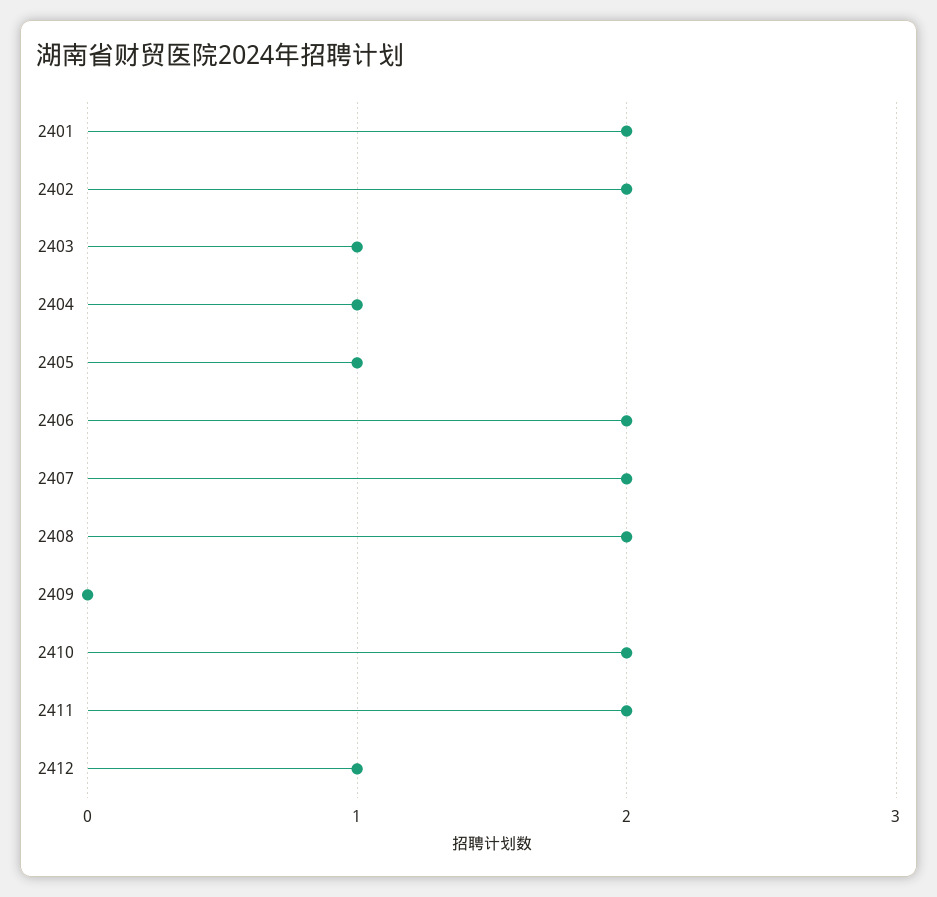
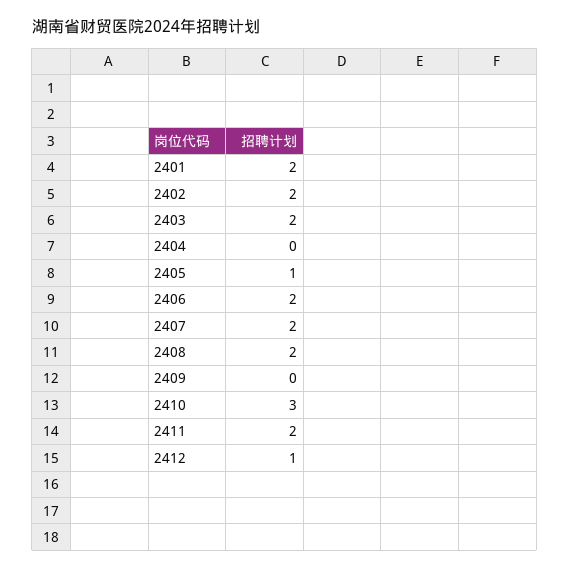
  {
    "2401": 2,
    "2402": 2,
-   "2403": 1,
+   "2403": 2,
-   "2404": 1,
+   "2404": 0,
    "2405": 1,
    "2406": 2,
    "2407": 2,
    "2408": 2,
    "2409": 0,
-   "2410": 2,
+   "2410": 3,
    "2411": 2,
    "2412": 1
  }

